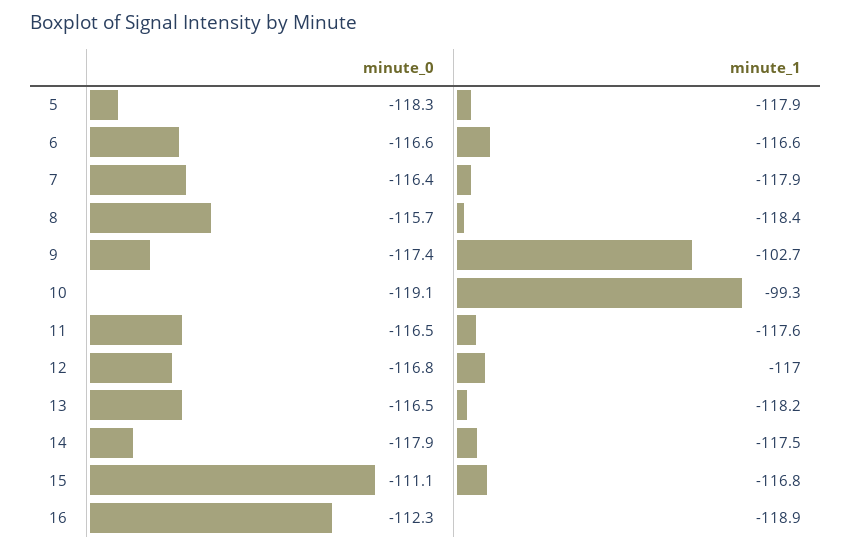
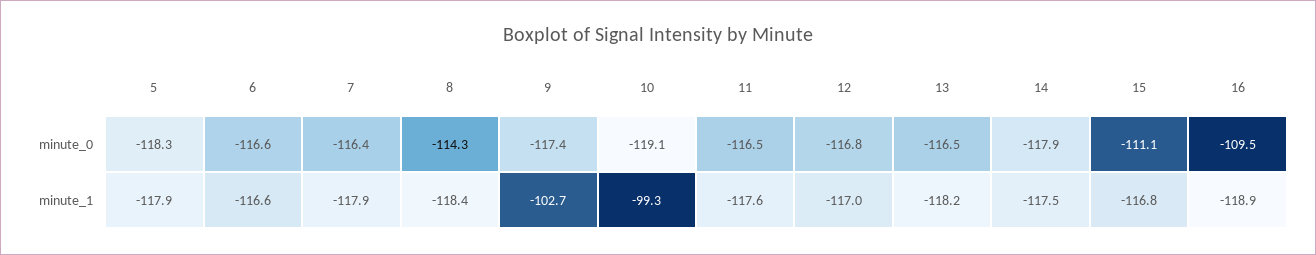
  {
    "minute_0": {
      "5": -118.3,
      "6": -116.6,
      "7": -116.4,
-     "8": -115.7,
+     "8": -114.3,
      "9": -117.4,
      "10": -119.1,
      "11": -116.5,
      "12": -116.8,
      "13": -116.5,
      "14": -117.9,
      "15": -111.1,
-     "16": -112.3
+     "16": -109.5
    },
    "minute_1": {
      "5": -117.9,
      "6": -116.6,
      "7": -117.9,
      "8": -118.4,
      "9": -102.7,
      "10": -99.3,
      "11": -117.6,
      "12": -117,
      "13": -118.2,
      "14": -117.5,
      "15": -116.8,
      "16": -118.9
    }
  }

